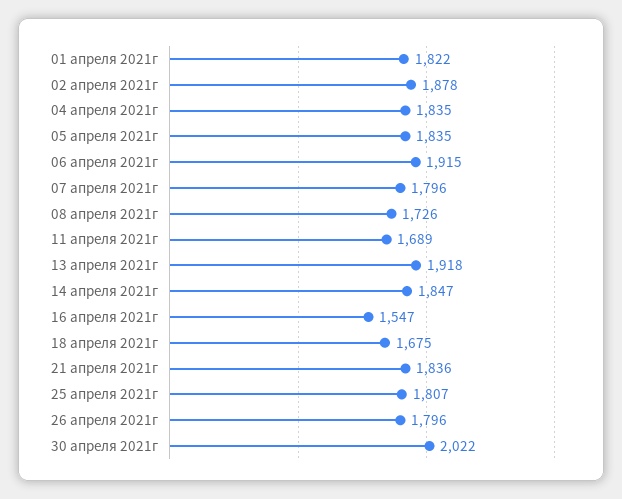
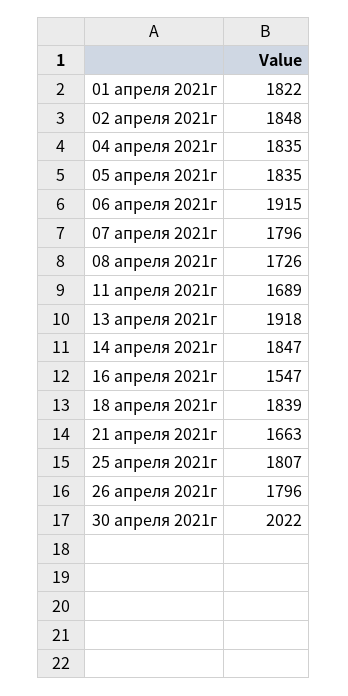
  {
    "01 апреля 2021г": 1822,
-   "02 апреля 2021г": 1878,
+   "02 апреля 2021г": 1848,
    "04 апреля 2021г": 1835,
    "05 апреля 2021г": 1835,
    "06 апреля 2021г": 1915,
    "07 апреля 2021г": 1796,
    "08 апреля 2021г": 1726,
    "11 апреля 2021г": 1689,
    "13 апреля 2021г": 1918,
    "14 апреля 2021г": 1847,
    "16 апреля 2021г": 1547,
-   "18 апреля 2021г": 1675,
+   "18 апреля 2021г": 1839,
-   "21 апреля 2021г": 1836,
+   "21 апреля 2021г": 1663,
    "25 апреля 2021г": 1807,
    "26 апреля 2021г": 1796,
    "30 апреля 2021г": 2022
  }

